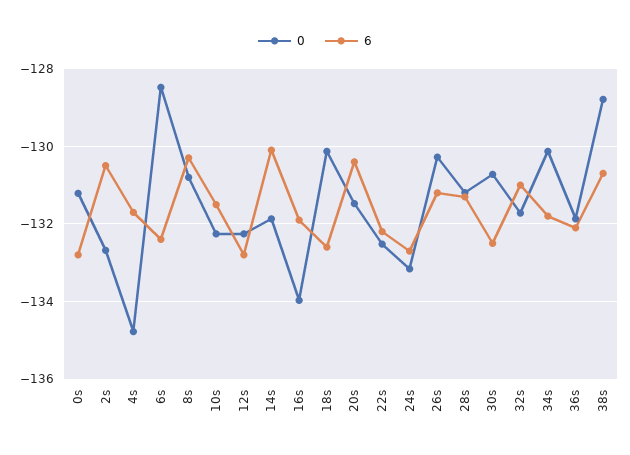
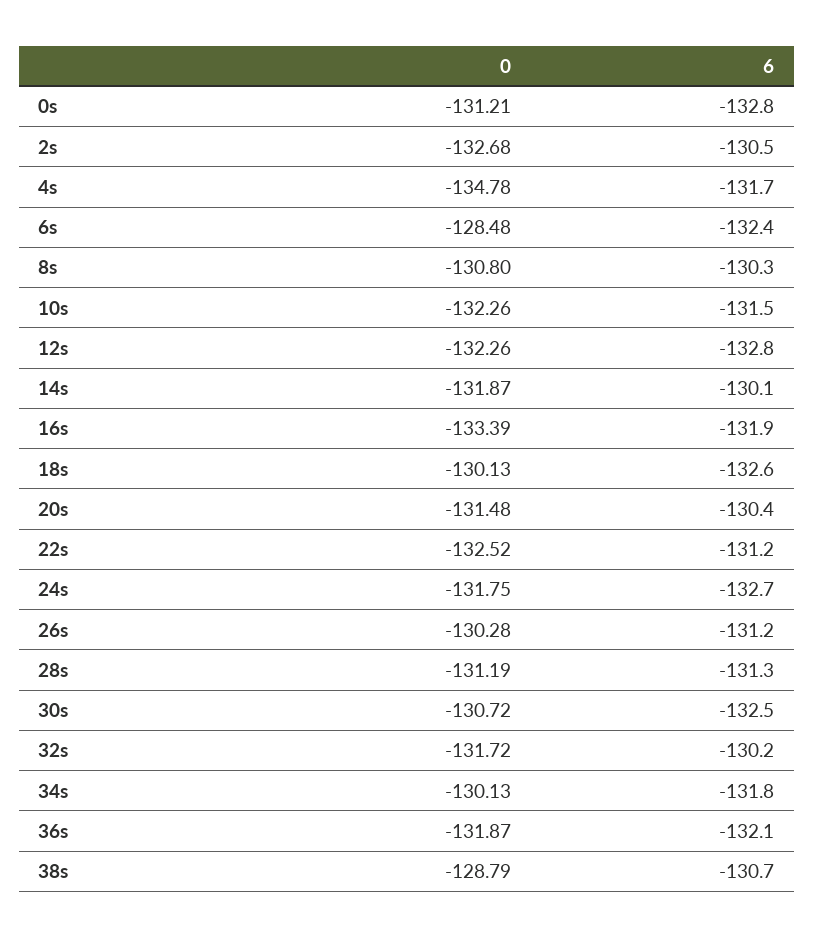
  {
    "0": {
      "0s": -131.21,
      "2s": -132.68,
      "4s": -134.78,
      "6s": -128.48,
      "8s": -130.8,
      "10s": -132.26,
      "12s": -132.26,
      "14s": -131.87,
-     "16s": -134,
+     "16s": -133.39,
      "18s": -130.13,
      "20s": -131.48,
      "22s": -132.52,
-     "24s": -133.2,
+     "24s": -131.75,
      "26s": -130.28,
      "28s": -131.19,
      "30s": -130.72,
      "32s": -131.72,
      "34s": -130.13,
      "36s": -131.87,
      "38s": -128.79
    },
    "6": {
      "0s": -132.8,
      "2s": -130.5,
      "4s": -131.7,
      "6s": -132.4,
      "8s": -130.3,
      "10s": -131.5,
      "12s": -132.8,
      "14s": -130.1,
      "16s": -131.9,
      "18s": -132.6,
      "20s": -130.4,
-     "22s": -132.2,
+     "22s": -131.2,
      "24s": -132.7,
      "26s": -131.2,
      "28s": -131.3,
      "30s": -132.5,
-     "32s": -131,
+     "32s": -130.2,
      "34s": -131.8,
      "36s": -132.1,
      "38s": -130.7
    }
  }

